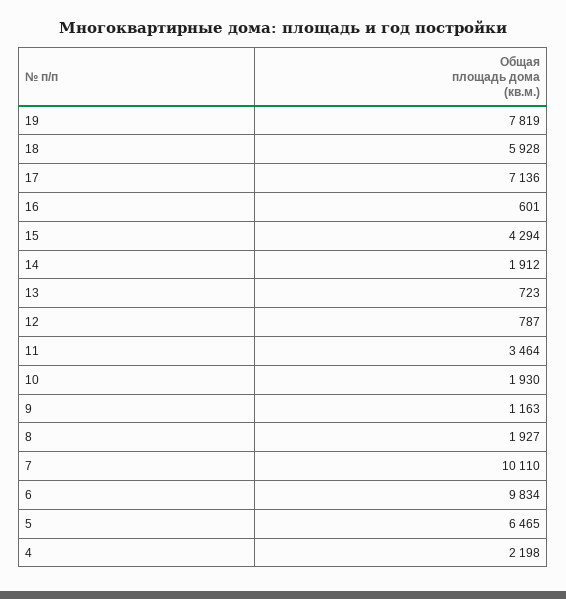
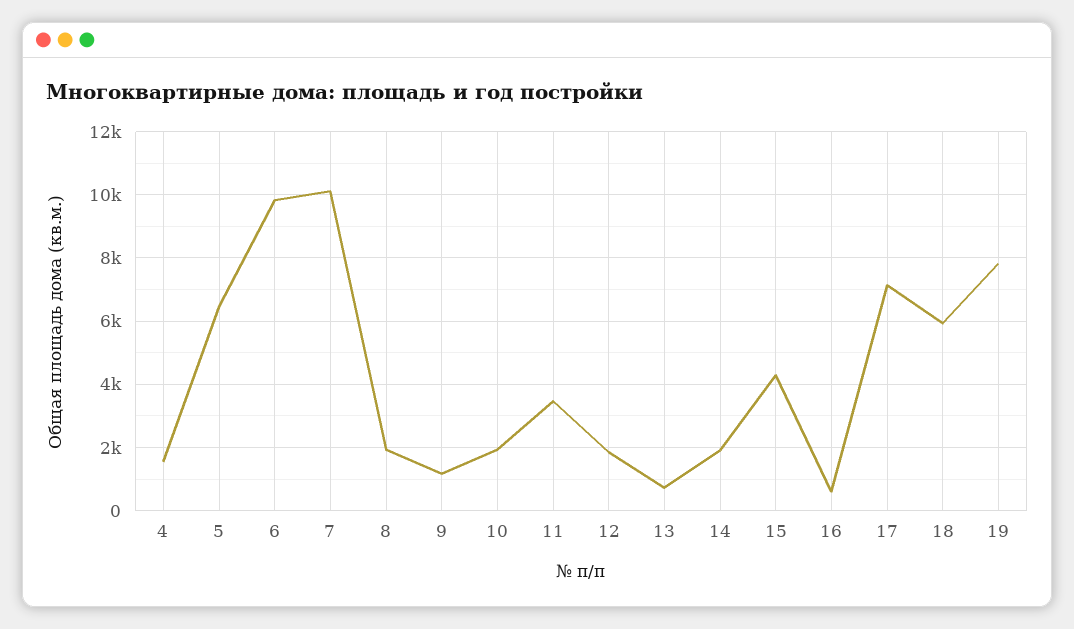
  {
    "19": 7819,
    "18": 5928,
    "17": 7136,
    "16": 601,
    "15": 4294,
    "14": 1912,
    "13": 723,
-   "12": 787,
+   "12": 1800,
    "11": 3464,
    "10": 1930,
    "9": 1163,
    "8": 1927,
    "7": 10110,
    "6": 9834,
    "5": 6465,
-   "4": 2198
+   "4": 1600
  }

